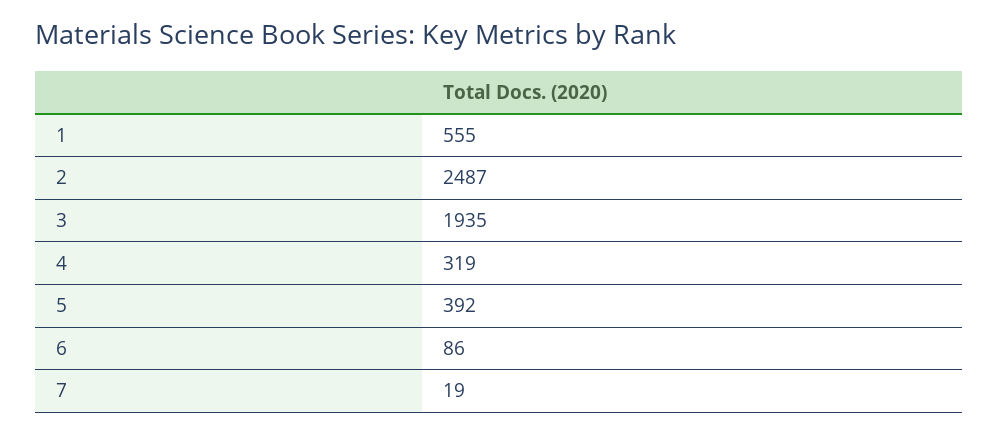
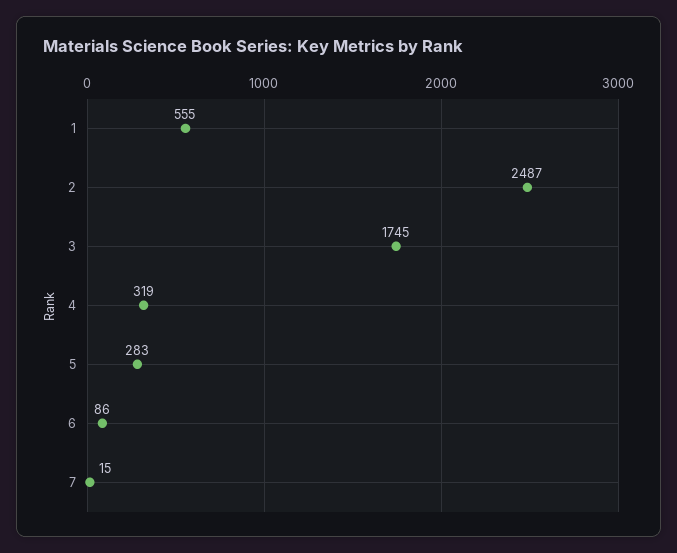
  {
    "1": 555,
    "2": 2487,
-   "3": 1935,
+   "3": 1745,
    "4": 319,
-   "5": 392,
+   "5": 283,
    "6": 86,
-   "7": 19
+   "7": 15
  }

